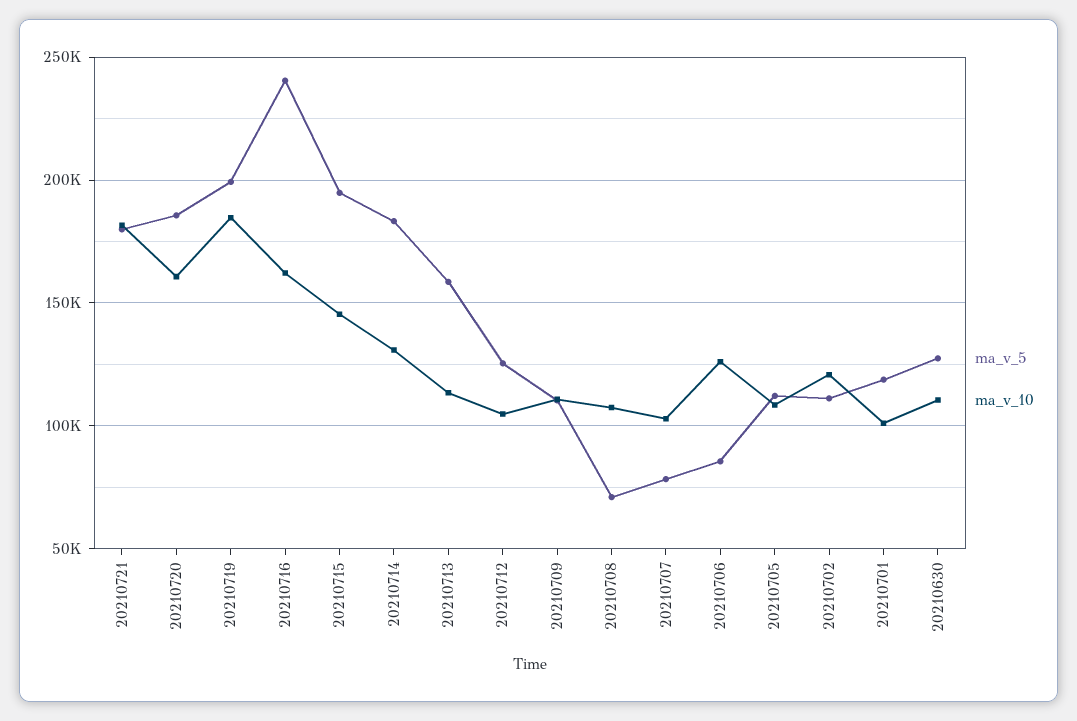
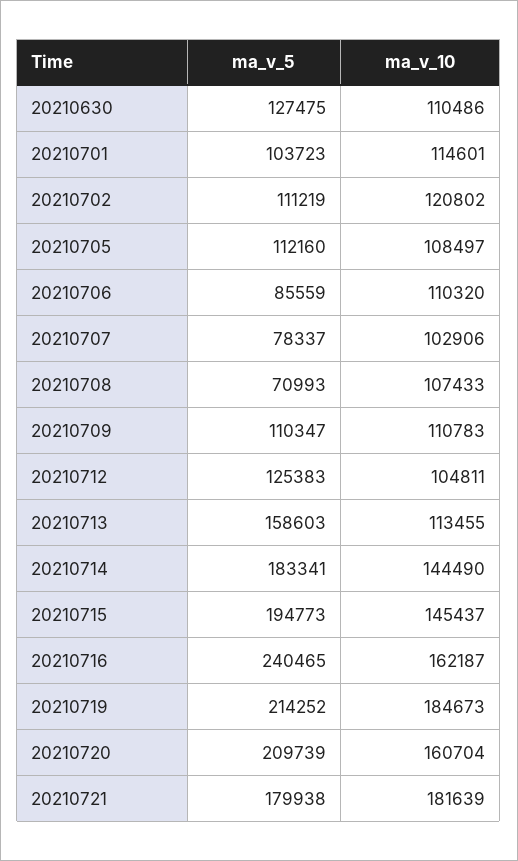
  {
    "ma_v_5": {
      "20210721": 179938,
-     "20210720": 185000,
+     "20210720": 209739,
-     "20210719": 200000,
+     "20210719": 214252,
      "20210716": 240465,
      "20210715": 194773,
      "20210714": 183341,
      "20210713": 158603,
      "20210712": 125383,
      "20210709": 110347,
      "20210708": 70993,
      "20210707": 78337,
      "20210706": 85559,
      "20210705": 112160,
      "20210702": 111219,
-     "20210701": 120000,
+     "20210701": 103723,
      "20210630": 127475
    },
    "ma_v_10": {
      "20210721": 181639,
      "20210720": 160704,
      "20210719": 184673,
      "20210716": 162187,
      "20210715": 145437,
-     "20210714": 130000,
+     "20210714": 144490,
      "20210713": 113455,
      "20210712": 104811,
      "20210709": 110783,
      "20210708": 107433,
      "20210707": 102906,
-     "20210706": 125000,
+     "20210706": 110320,
      "20210705": 108497,
      "20210702": 120802,
-     "20210701": 100000,
+     "20210701": 114601,
      "20210630": 110486
    }
  }

